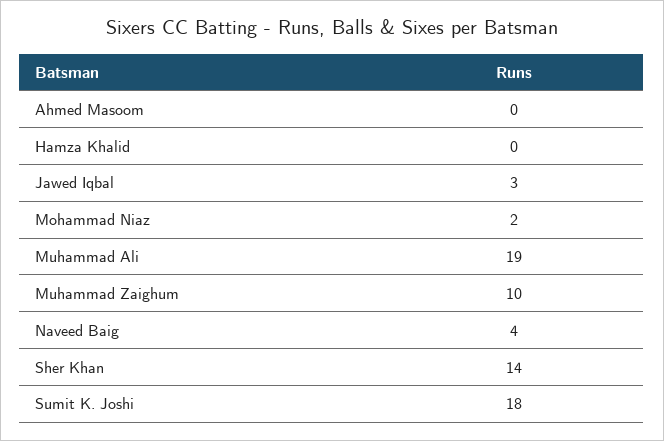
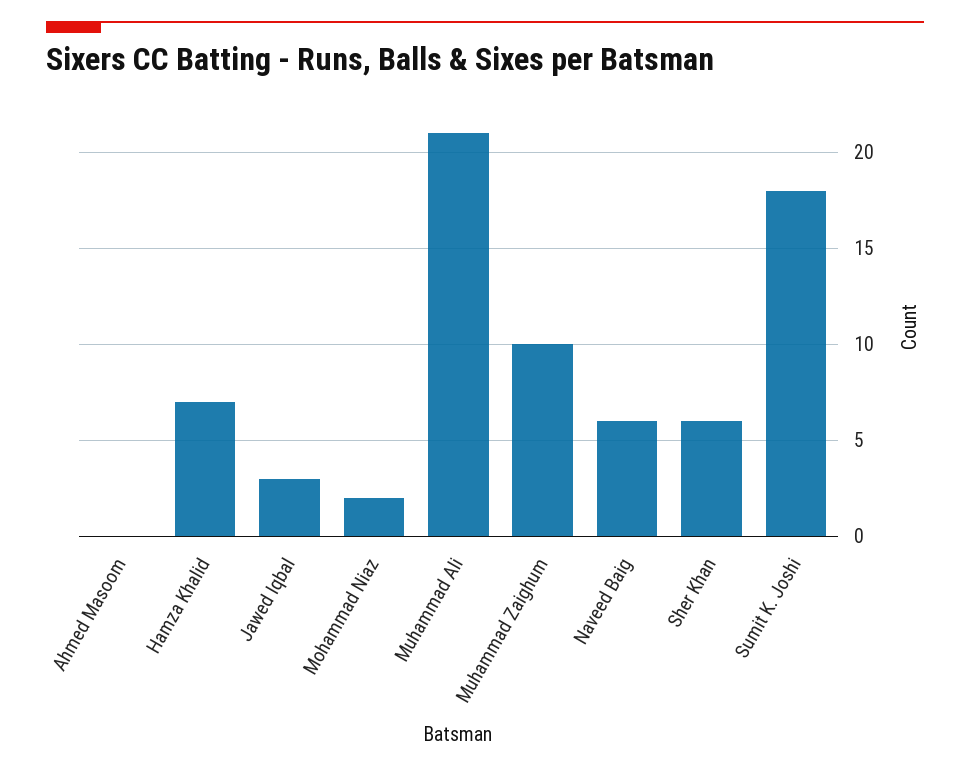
  {
    "Ahmed Masoom": 0,
-   "Hamza Khalid": 0,
+   "Hamza Khalid": 7,
    "Jawed Iqbal": 3,
    "Mohammad Niaz": 2,
-   "Muhammad Ali": 19,
+   "Muhammad Ali": 21,
    "Muhammad Zaighum": 10,
-   "Naveed Baig": 4,
+   "Naveed Baig": 6,
-   "Sher Khan": 14,
+   "Sher Khan": 6,
    "Sumit K. Joshi": 18
  }

